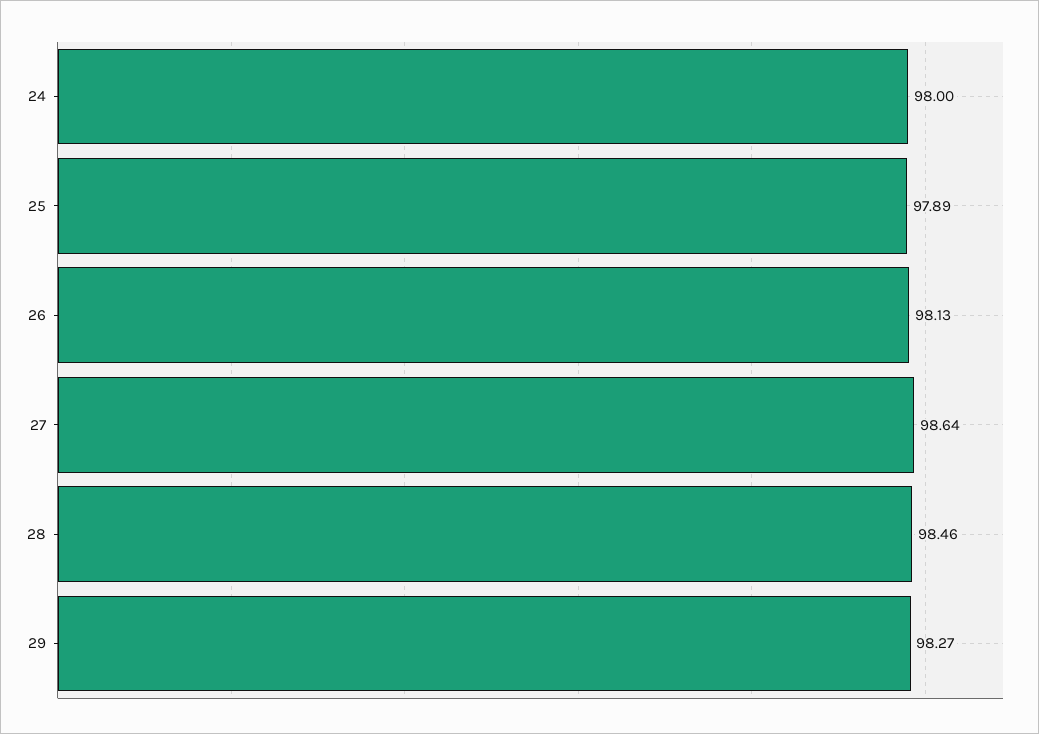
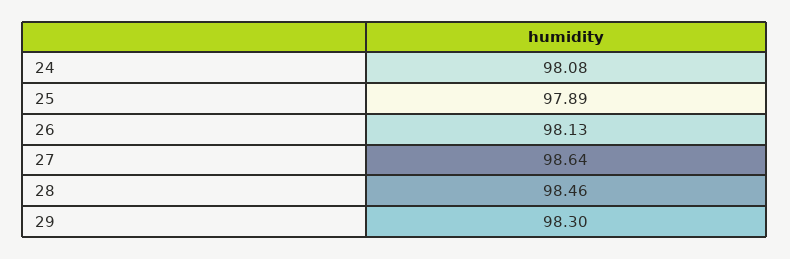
  {
-   "24": 98,
+   "24": 98.08,
    "25": 97.89,
    "26": 98.13,
    "27": 98.64,
    "28": 98.46,
-   "29": 98.27
+   "29": 98.3
  }

